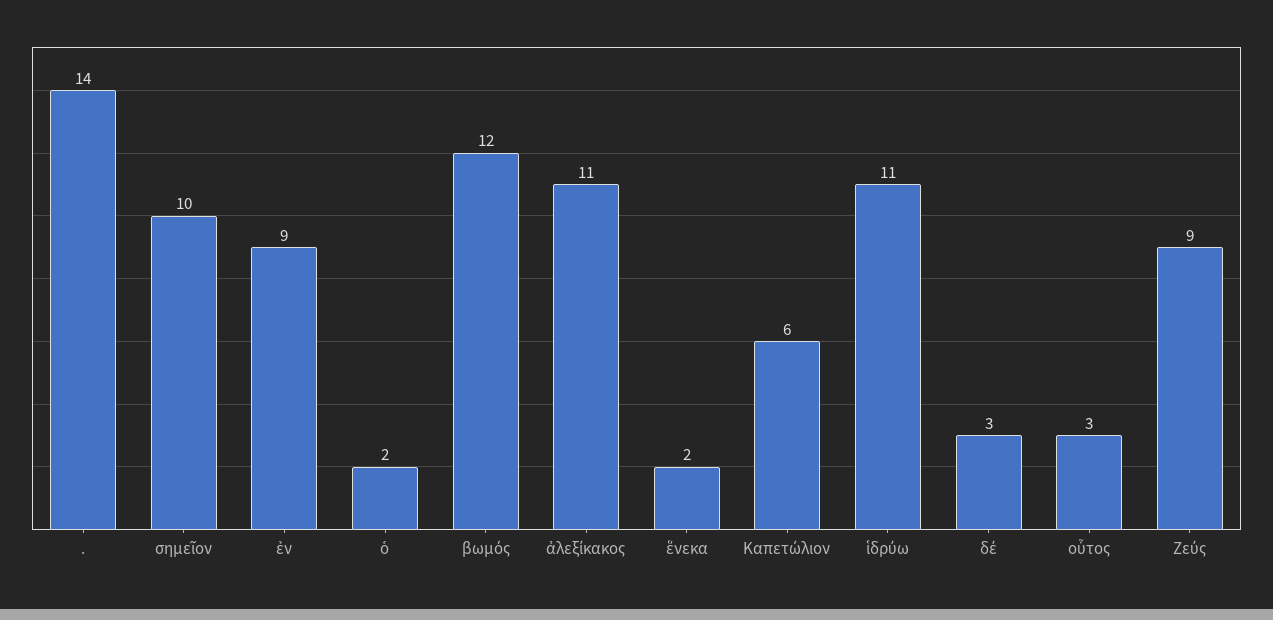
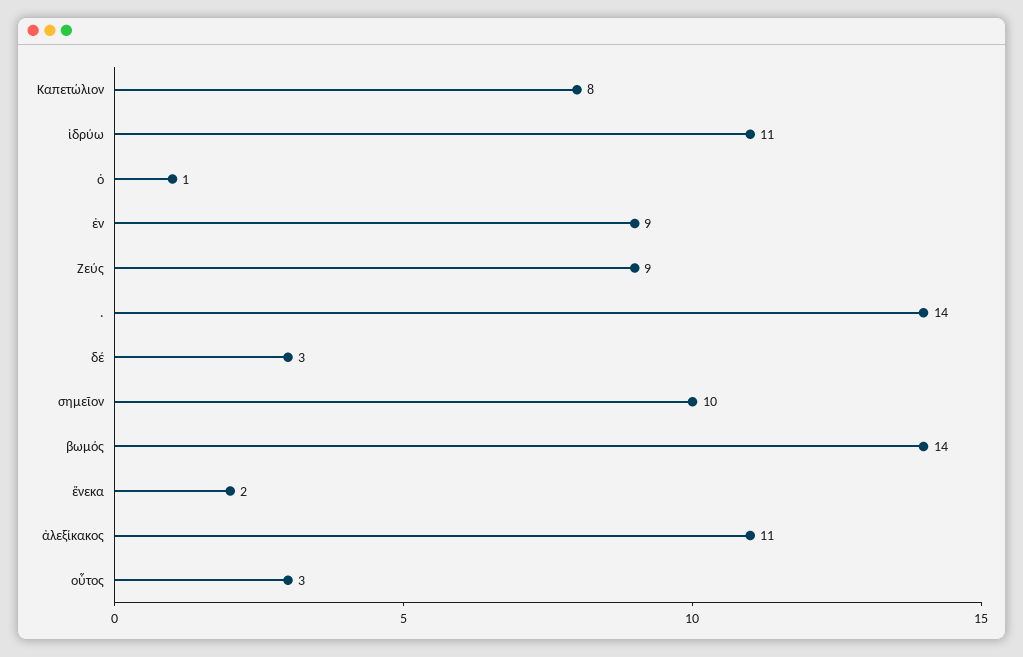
  {
    ".": 14,
    "σημεῖον": 10,
    "ἐν": 9,
-   "ὁ": 2,
+   "ὁ": 1,
-   "βωμός": 12,
+   "βωμός": 14,
    "ἀλεξίκακος": 11,
    "ἕνεκα": 2,
-   "Καπετώλιον": 6,
+   "Καπετώλιον": 8,
    "ἱδρύω": 11,
    "δέ": 3,
    "οὗτος": 3,
    "Ζεύς": 9
  }

